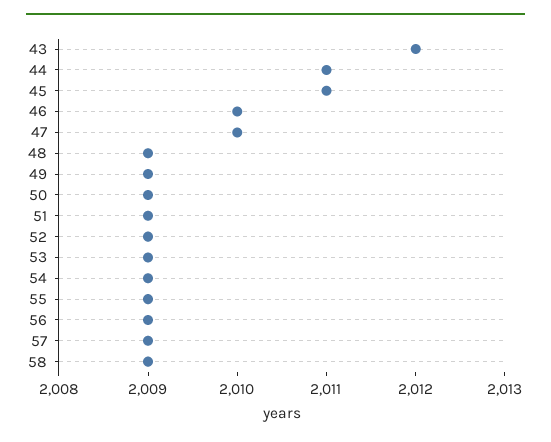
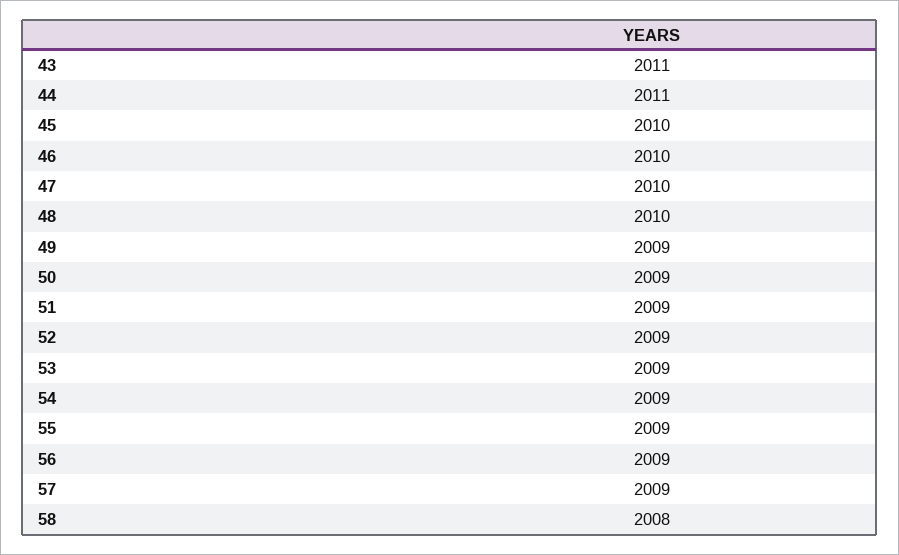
  {
-   "43": 2012,
+   "43": 2011,
    "44": 2011,
-   "45": 2011,
+   "45": 2010,
    "46": 2010,
    "47": 2010,
-   "48": 2009,
+   "48": 2010,
    "49": 2009,
    "50": 2009,
    "51": 2009,
    "52": 2009,
    "53": 2009,
    "54": 2009,
    "55": 2009,
    "56": 2009,
    "57": 2009,
-   "58": 2009
+   "58": 2008
  }

